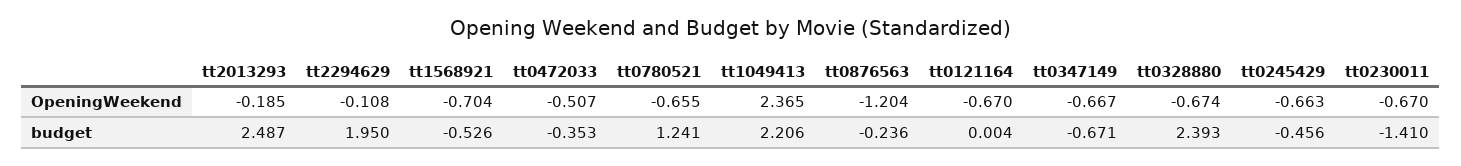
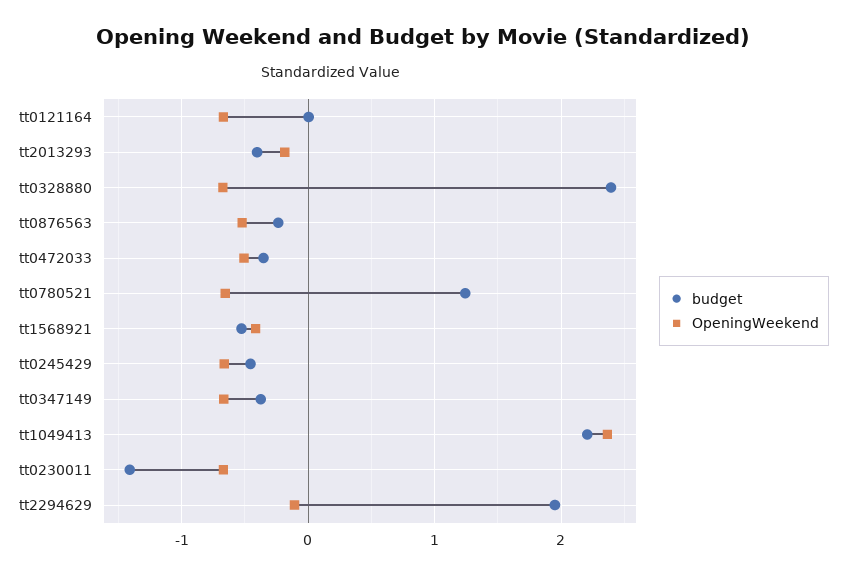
  {
    "OpeningWeekend": {
      "tt2013293": -0.185,
      "tt2294629": -0.108,
-     "tt1568921": -0.704,
+     "tt1568921": -0.4,
      "tt0472033": -0.507,
      "tt0780521": -0.655,
      "tt1049413": 2.365,
-     "tt0876563": -1.204,
+     "tt0876563": -0.5,
      "tt0121164": -0.67,
      "tt0347149": -0.667,
      "tt0328880": -0.674,
      "tt0245429": -0.663,
      "tt0230011": -0.67
    },
    "budget": {
-     "tt2013293": 2.487,
+     "tt2013293": -0.4,
      "tt2294629": 1.95,
      "tt1568921": -0.526,
      "tt0472033": -0.353,
      "tt0780521": 1.241,
      "tt1049413": 2.206,
      "tt0876563": -0.236,
      "tt0121164": 0.004,
-     "tt0347149": -0.671,
+     "tt0347149": -0.4,
      "tt0328880": 2.393,
      "tt0245429": -0.456,
      "tt0230011": -1.41
    }
  }

